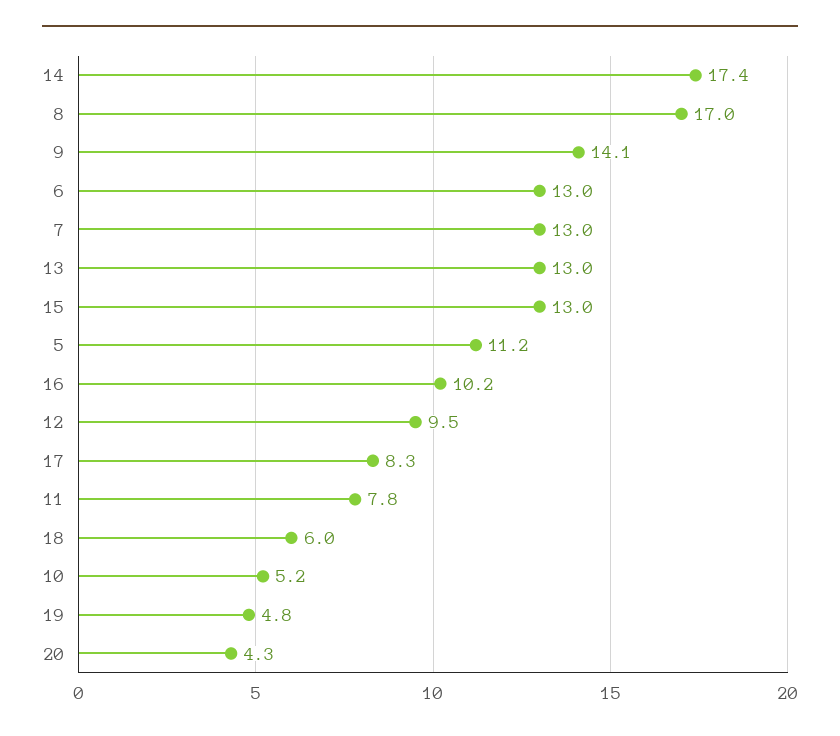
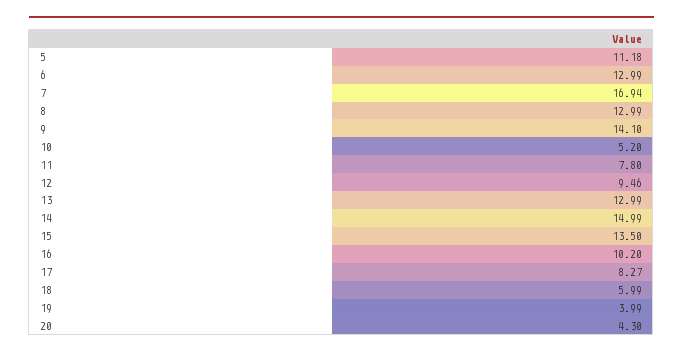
  {
-   "14": 17.4,
+   "14": 14.99,
-   "8": 17,
+   "8": 12.99,
    "9": 14.1,
    "6": 12.99,
-   "7": 13,
+   "7": 16.94,
    "13": 12.99,
-   "15": 13,
+   "15": 13.5,
    "5": 11.18,
    "16": 10.2,
    "12": 9.46,
    "17": 8.27,
    "11": 7.8,
    "18": 5.99,
    "10": 5.2,
-   "19": 4.8,
+   "19": 3.99,
    "20": 4.3
  }

